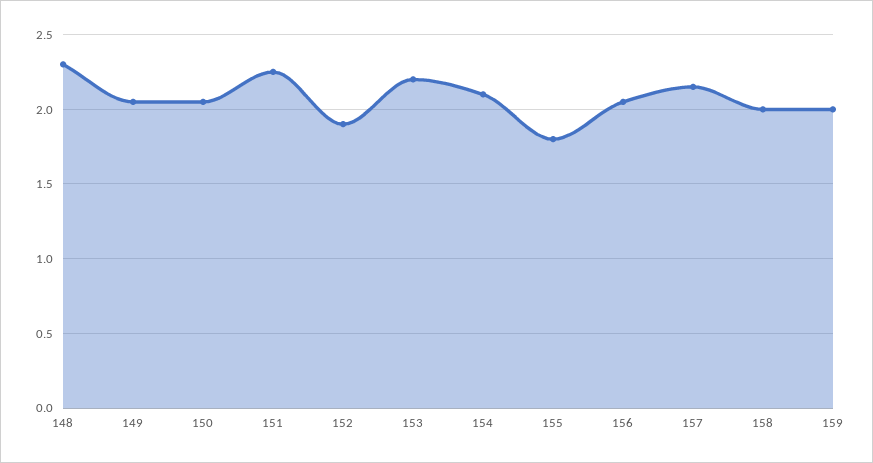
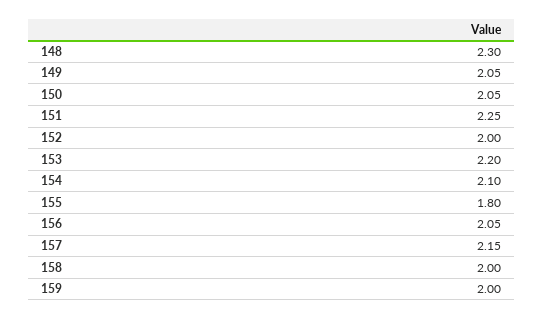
  {
    "148": 2.3,
    "149": 2.05,
    "150": 2.05,
    "151": 2.25,
-   "152": 1.9,
+   "152": 2,
    "153": 2.2,
    "154": 2.1,
    "155": 1.8,
    "156": 2.05,
    "157": 2.15,
    "158": 2,
    "159": 2
  }

